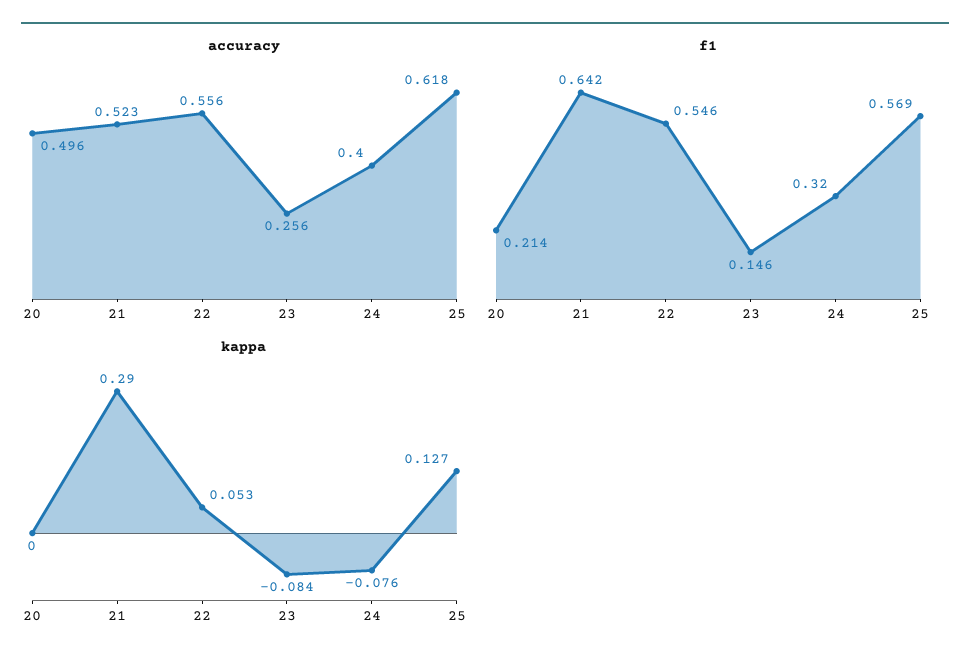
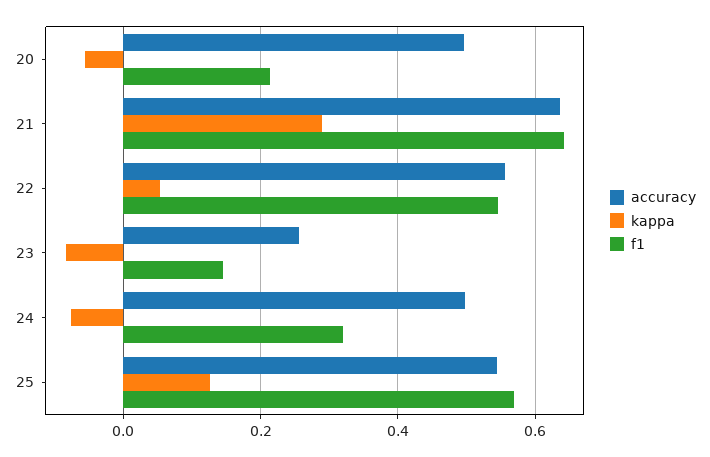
  {
    "accuracy": {
      "20": 0.496,
-     "21": 0.523,
+     "21": 0.64,
      "22": 0.556,
      "23": 0.256,
-     "24": 0.4,
+     "24": 0.5,
-     "25": 0.618
+     "25": 0.54
    },
    "f1": {
      "20": 0.214,
      "21": 0.642,
      "22": 0.546,
      "23": 0.146,
      "24": 0.32,
      "25": 0.569
    },
    "kappa": {
-     "20": 0,
+     "20": -0.06,
      "21": 0.29,
      "22": 0.053,
      "23": -0.084,
      "24": -0.076,
      "25": 0.127
    }
  }

